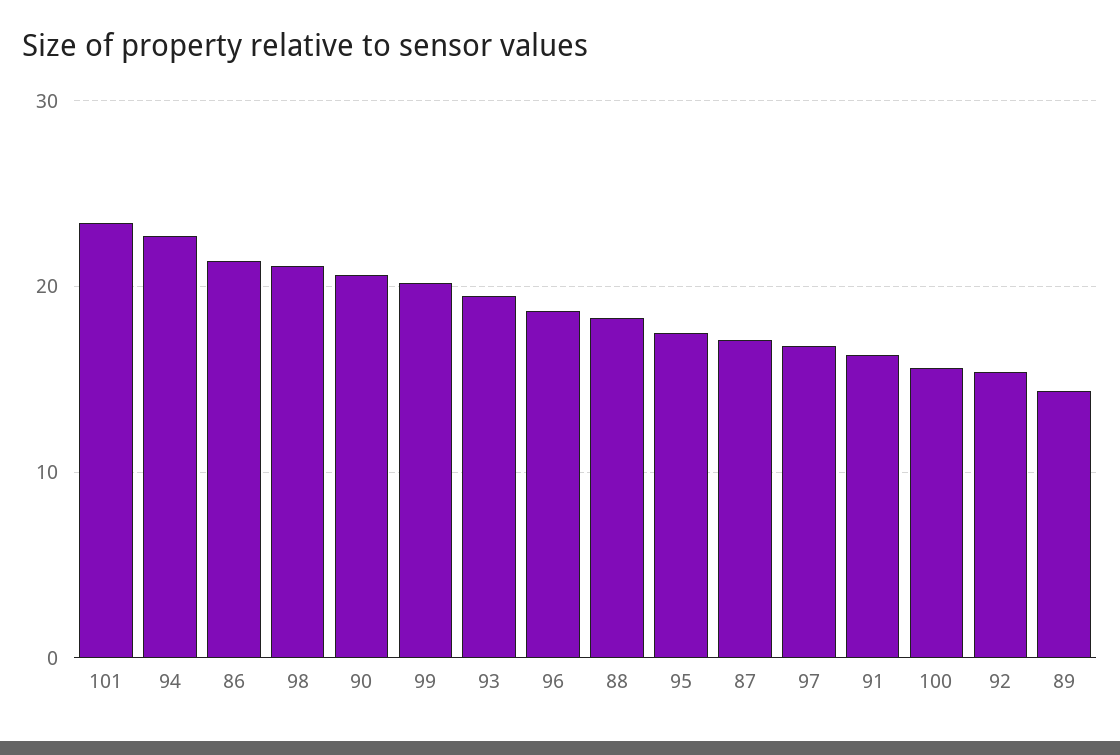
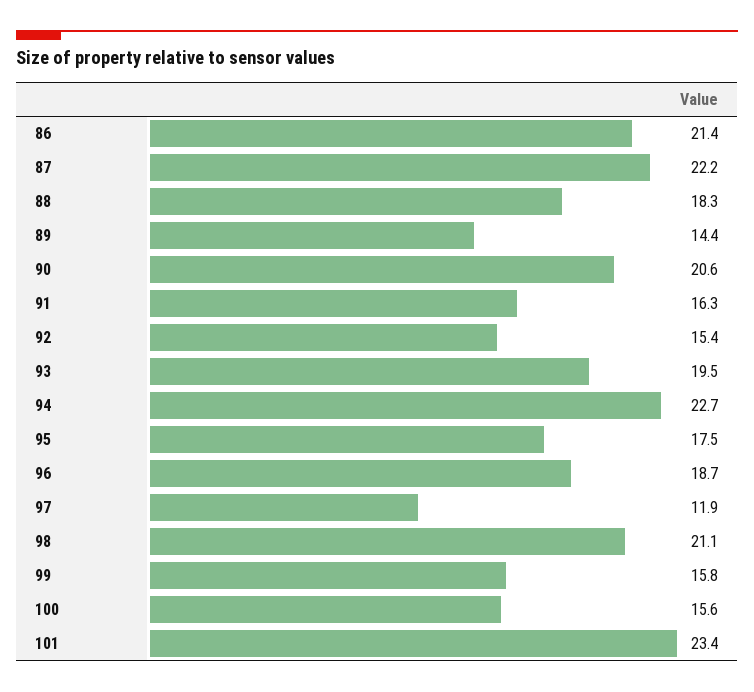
  {
    "101": 23.4,
    "94": 22.7,
    "86": 21.4,
    "98": 21.1,
    "90": 20.6,
-   "99": 20,
+   "99": 15.8,
    "93": 19.5,
    "96": 18.7,
    "88": 18.3,
    "95": 17.5,
-   "87": 17,
+   "87": 22.2,
-   "97": 17,
+   "97": 11.9,
    "91": 16.3,
    "100": 15.6,
    "92": 15.4,
    "89": 14.4
  }

